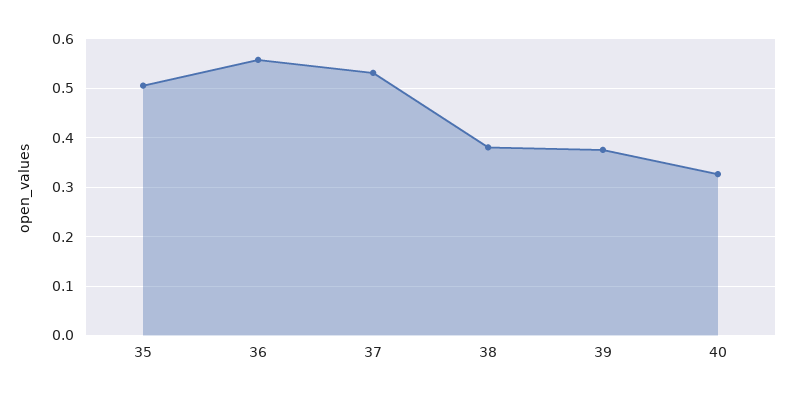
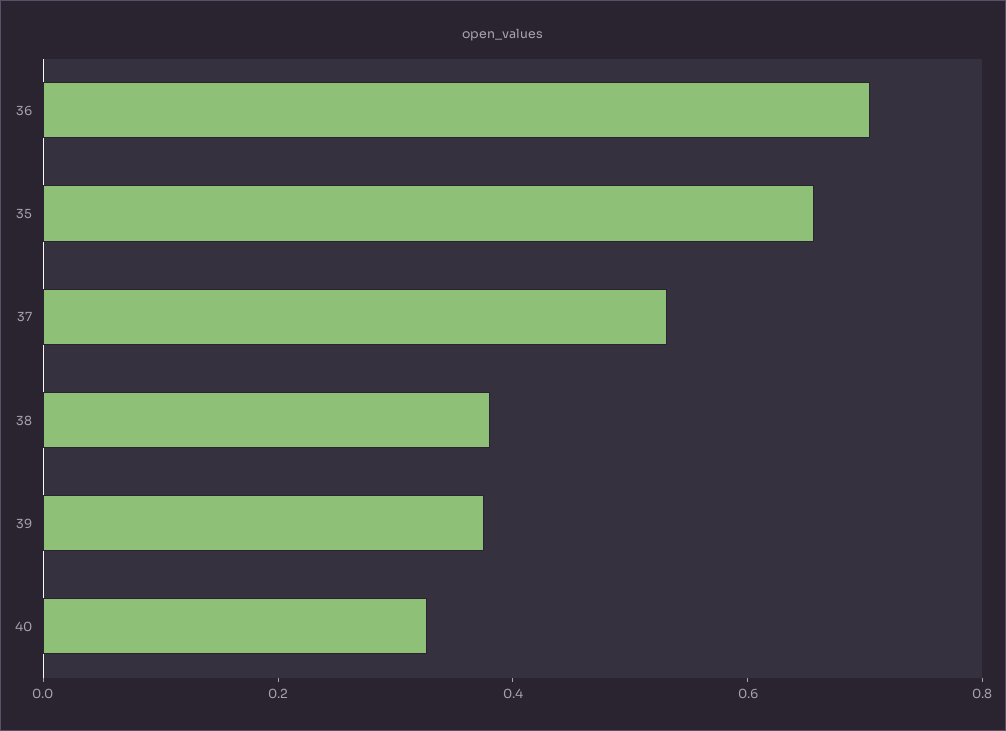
  {
-   "35": 0.5,
+   "35": 0.65,
-   "36": 0.56,
+   "36": 0.7,
    "37": 0.54,
    "38": 0.38,
    "39": 0.38,
    "40": 0.32
  }

